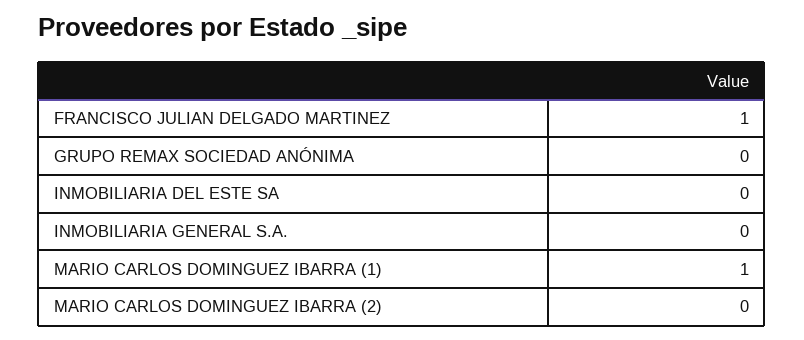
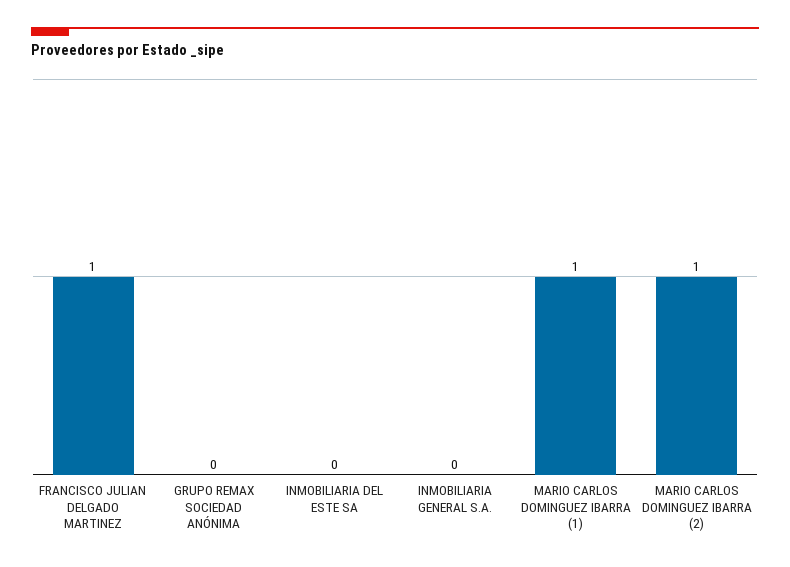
  {
    "FRANCISCO JULIAN DELGADO MARTINEZ": 1,
    "GRUPO REMAX SOCIEDAD ANÓNIMA": 0,
    "INMOBILIARIA DEL ESTE SA": 0,
    "INMOBILIARIA GENERAL S.A.": 0,
    "MARIO CARLOS DOMINGUEZ IBARRA (1)": 1,
-   "MARIO CARLOS DOMINGUEZ IBARRA (2)": 0
+   "MARIO CARLOS DOMINGUEZ IBARRA (2)": 1
  }

